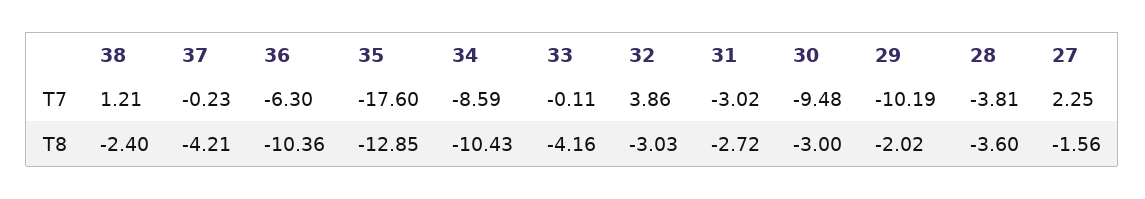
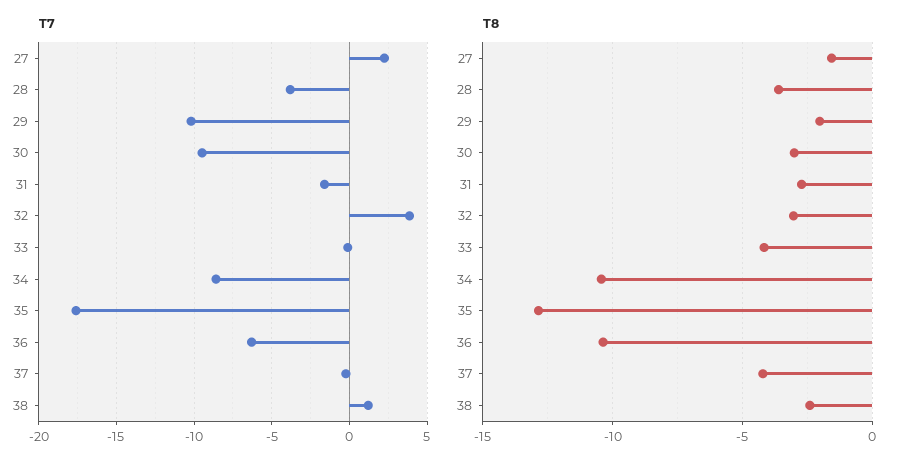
  {
    "T7": {
      "38": 1.21,
      "37": -0.23,
      "36": -6.3,
      "35": -17.6,
      "34": -8.59,
      "33": -0.11,
      "32": 3.86,
-     "31": -3.02,
+     "31": -1.5,
      "30": -9.48,
      "29": -10.19,
      "28": -3.81,
      "27": 2.25
    },
    "T8": {
      "38": -2.4,
      "37": -4.21,
      "36": -10.36,
      "35": -12.85,
      "34": -10.43,
      "33": -4.16,
      "32": -3.03,
      "31": -2.72,
      "30": -3,
      "29": -2.02,
      "28": -3.6,
      "27": -1.56
    }
  }

